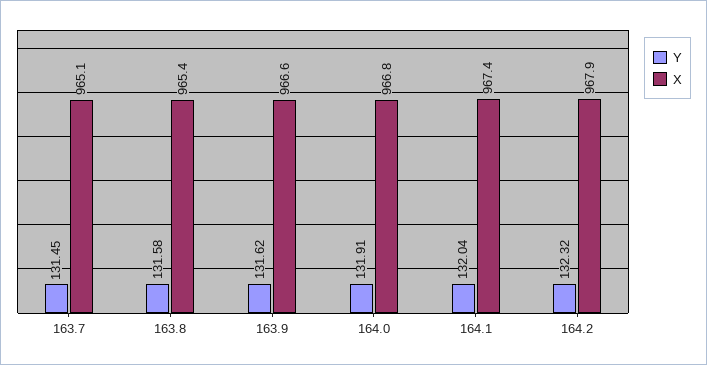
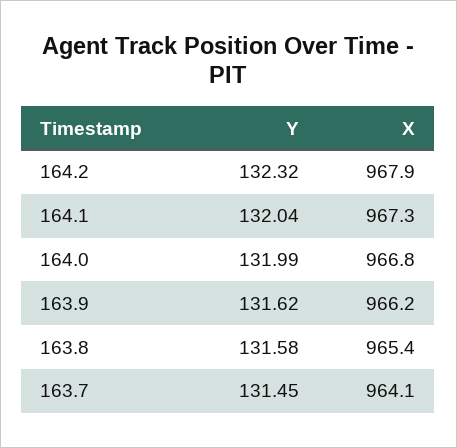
  {
    "Y": {
      "163.7": 131.45,
      "163.8": 131.58,
      "163.9": 131.62,
-     "164.0": 131.91,
+     "164.0": 131.99,
      "164.1": 132.04,
      "164.2": 132.32
    },
    "X": {
-     "163.7": 965.1,
+     "163.7": 964.1,
      "163.8": 965.4,
-     "163.9": 966.6,
+     "163.9": 966.2,
      "164.0": 966.8,
-     "164.1": 967.4,
+     "164.1": 967.3,
      "164.2": 967.9
    }
  }

